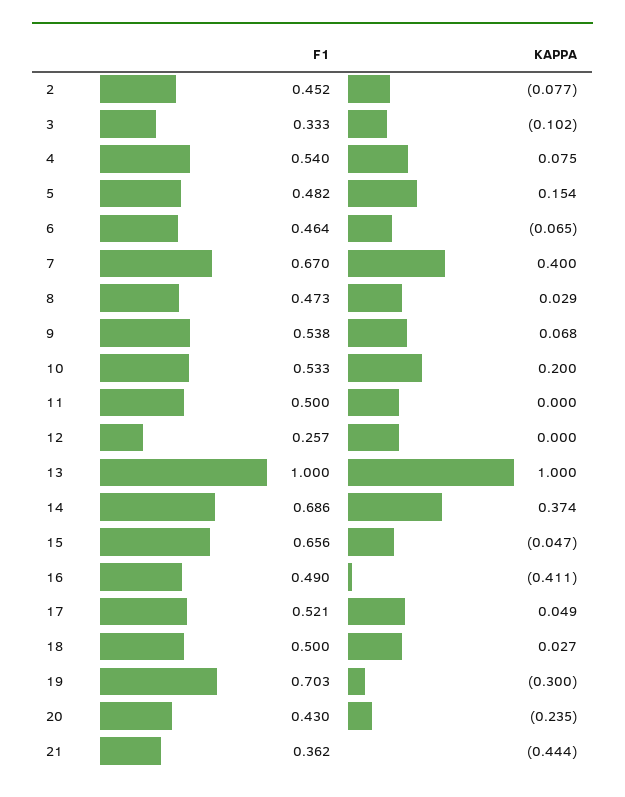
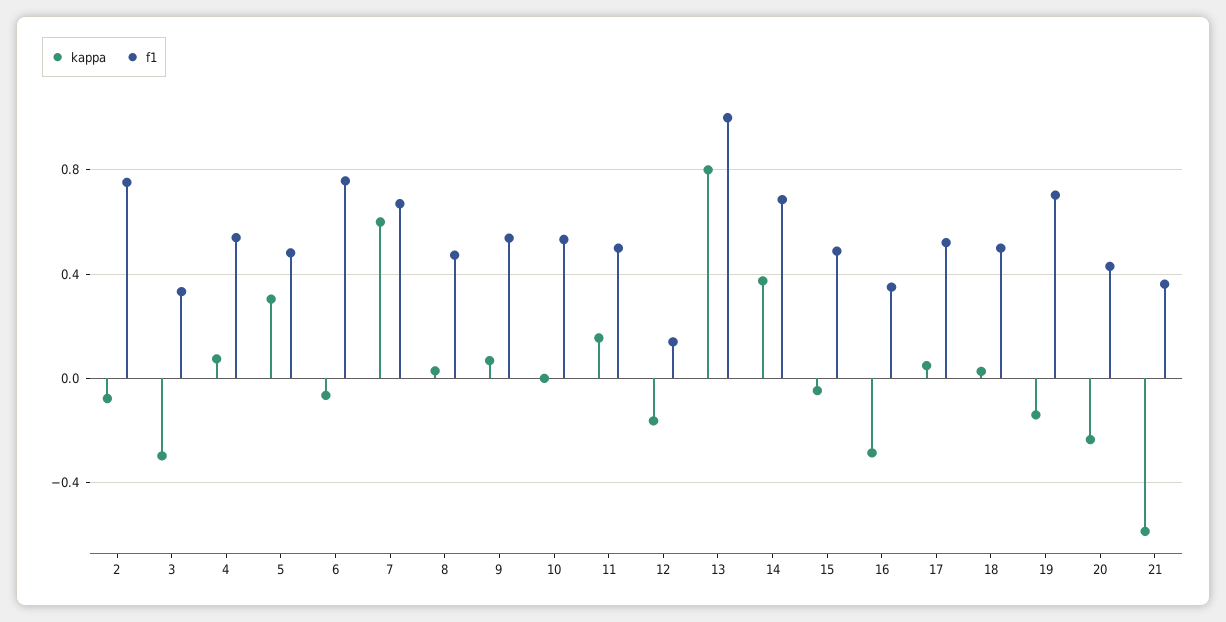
  {
    "F1": {
-     "2": 0.452,
+     "2": 0.75,
      "3": 0.333,
      "4": 0.54,
      "5": 0.482,
-     "6": 0.464,
+     "6": 0.75,
      "7": 0.67,
      "8": 0.473,
      "9": 0.538,
      "10": 0.533,
      "11": 0.5,
-     "12": 0.257,
+     "12": 0.15,
      "13": 1,
      "14": 0.686,
-     "15": 0.656,
+     "15": 0.5,
-     "16": 0.49,
+     "16": 0.35,
      "17": 0.521,
      "18": 0.5,
      "19": 0.703,
      "20": 0.43,
      "21": 0.362
    },
    "KAPPA": {
      "2": -0.077,
-     "3": -0.102,
+     "3": -0.3,
      "4": 0.075,
-     "5": 0.154,
+     "5": 0.3,
      "6": -0.065,
-     "7": 0.4,
+     "7": 0.6,
      "8": 0.029,
      "9": 0.068,
-     "10": 0.2,
+     "10": 0,
-     "11": 0,
+     "11": 0.15,
-     "12": 0,
+     "12": -0.15,
-     "13": 1,
+     "13": 0.8,
      "14": 0.374,
      "15": -0.047,
-     "16": -0.411,
+     "16": -0.3,
      "17": 0.049,
      "18": 0.027,
-     "19": -0.3,
+     "19": -0.15,
      "20": -0.235,
-     "21": -0.444
+     "21": -0.6
    }
  }

